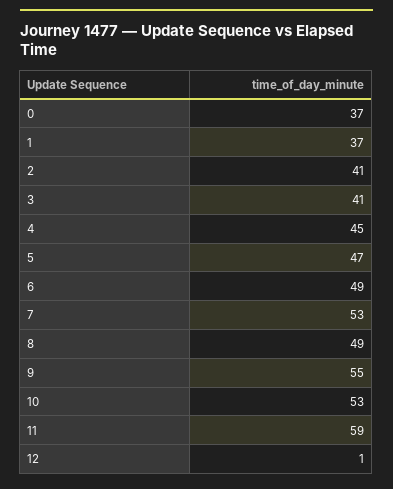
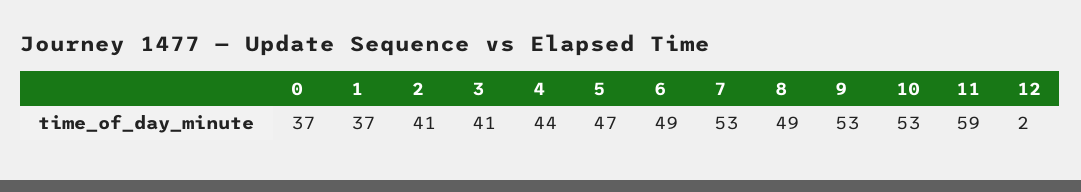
  {
    "0": 37,
    "1": 37,
    "2": 41,
    "3": 41,
-   "4": 45,
+   "4": 44,
    "5": 47,
    "6": 49,
    "7": 53,
    "8": 49,
-   "9": 55,
+   "9": 53,
    "10": 53,
    "11": 59,
-   "12": 1
+   "12": 2
  }

